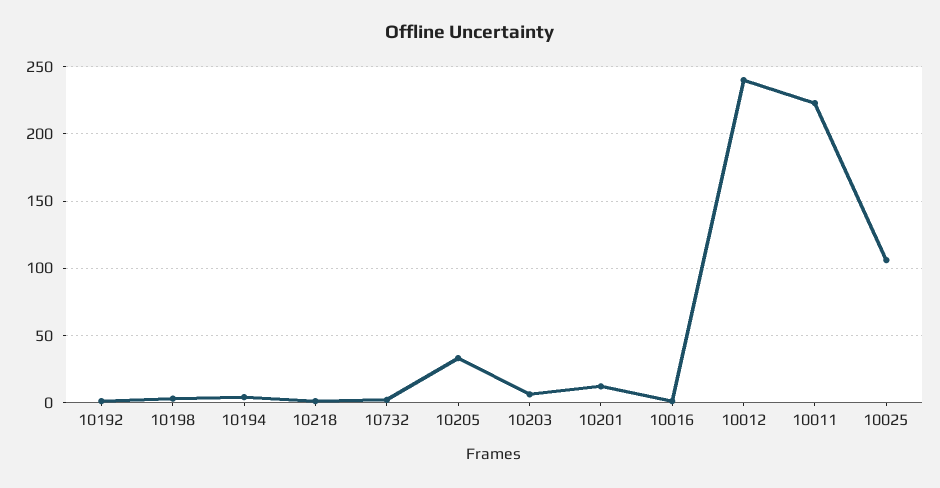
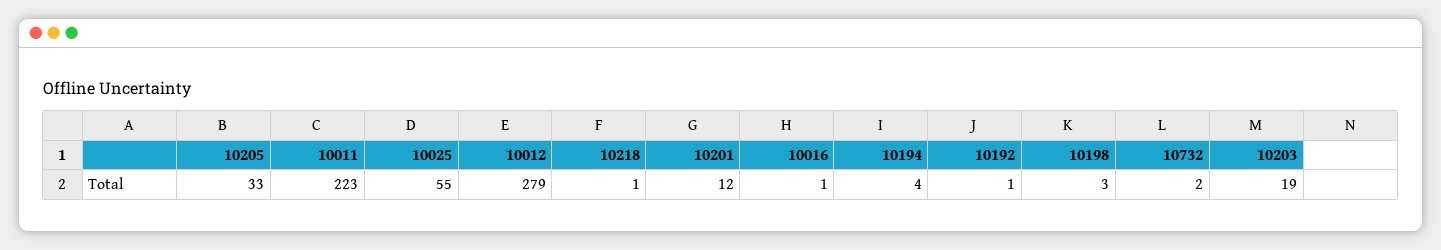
  {
    "10192": 1,
    "10198": 3,
    "10194": 4,
    "10218": 1,
    "10732": 2,
    "10205": 33,
-   "10203": 5,
+   "10203": 19,
    "10201": 12,
    "10016": 1,
-   "10012": 240,
+   "10012": 279,
    "10011": 223,
-   "10025": 105
+   "10025": 55
  }

